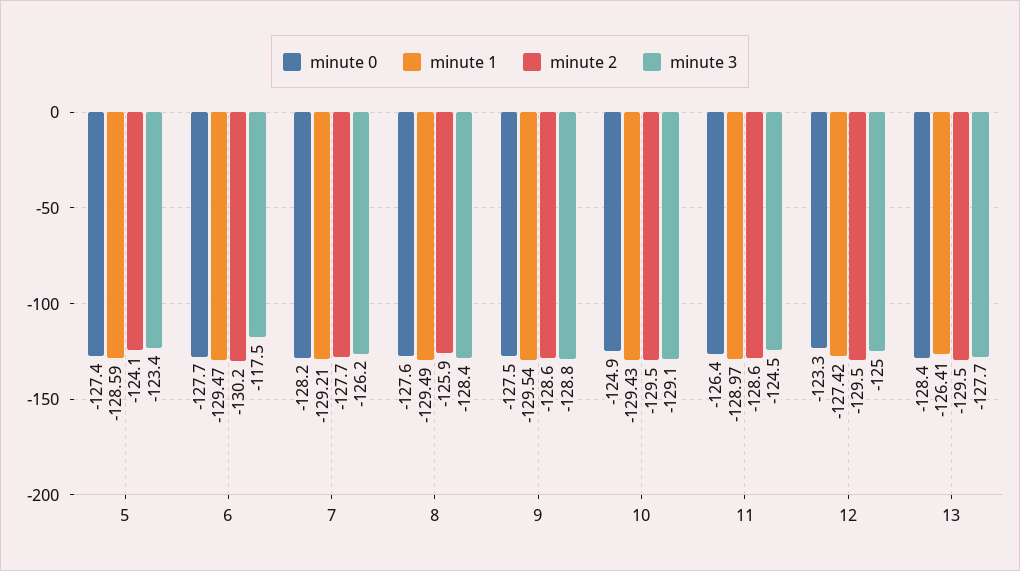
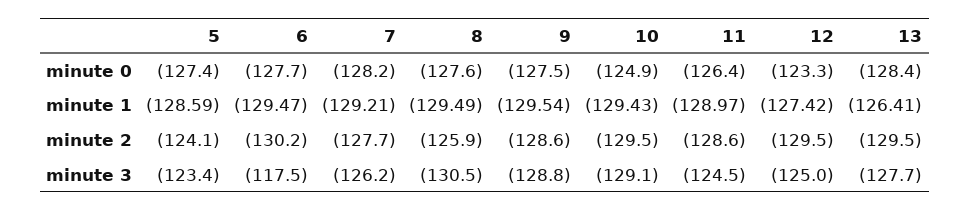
  {
    "minute 0": {
      "5": -127.4,
      "6": -127.7,
      "7": -128.2,
      "8": -127.6,
      "9": -127.5,
      "10": -124.9,
      "11": -126.4,
      "12": -123.3,
      "13": -128.4
    },
    "minute 1": {
      "5": -128.59,
      "6": -129.47,
      "7": -129.21,
      "8": -129.49,
      "9": -129.54,
      "10": -129.43,
      "11": -128.97,
      "12": -127.42,
      "13": -126.41
    },
    "minute 2": {
      "5": -124.1,
      "6": -130.2,
      "7": -127.7,
      "8": -125.9,
      "9": -128.6,
      "10": -129.5,
      "11": -128.6,
      "12": -129.5,
      "13": -129.5
    },
    "minute 3": {
      "5": -123.4,
      "6": -117.5,
      "7": -126.2,
-     "8": -128.4,
+     "8": -130.5,
      "9": -128.8,
      "10": -129.1,
      "11": -124.5,
      "12": -125,
      "13": -127.7
    }
  }

